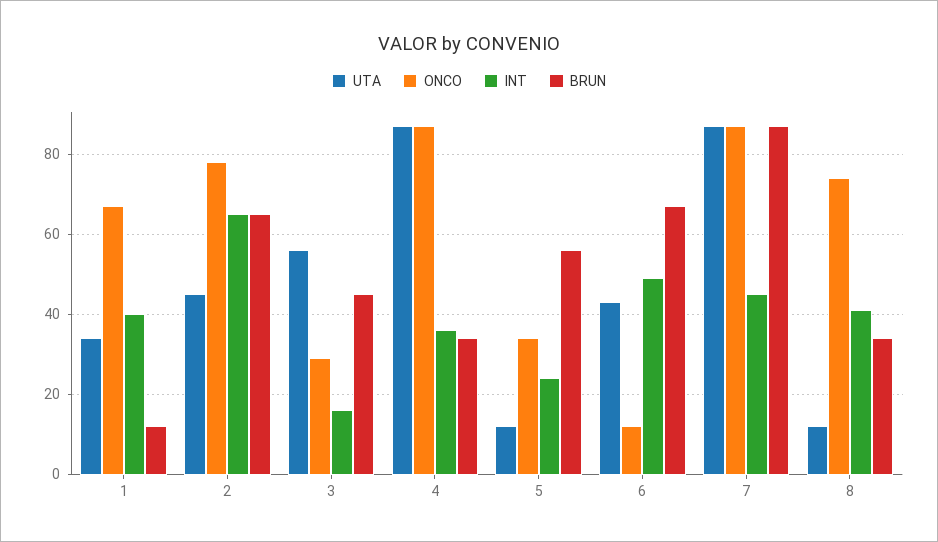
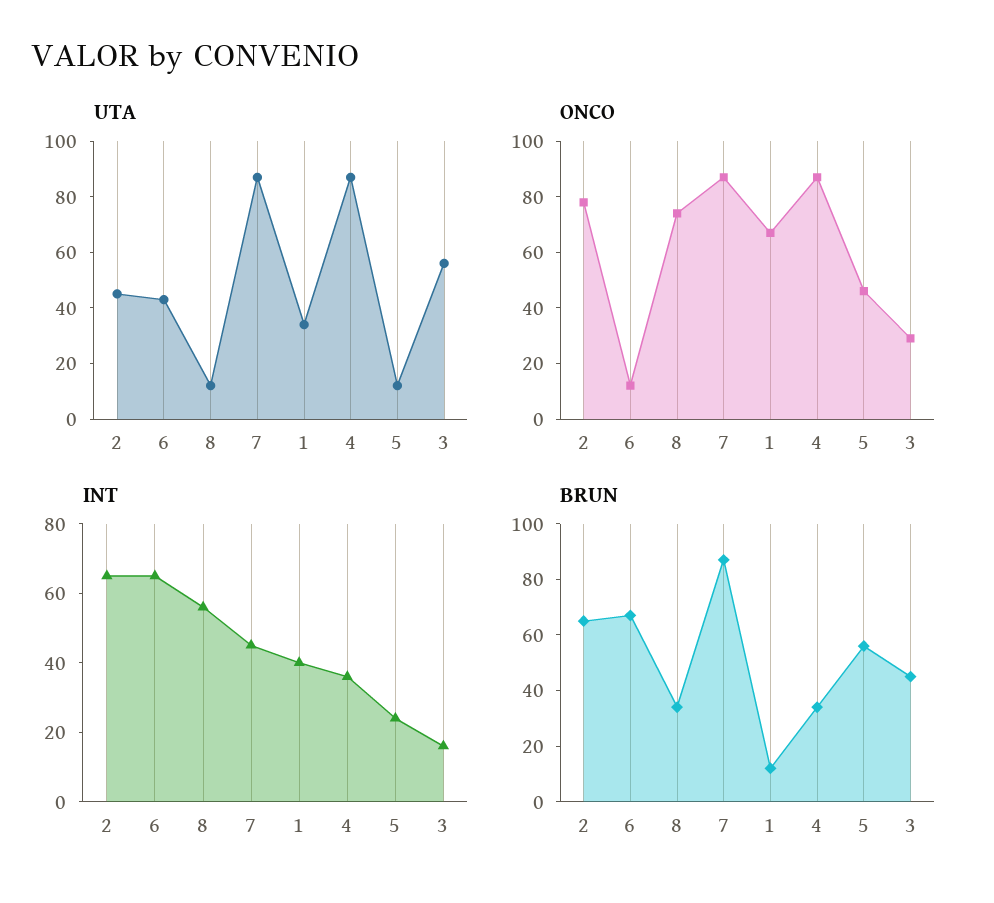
  {
    "UTA": {
      "1": 35,
      "2": 45,
      "3": 55,
      "4": 85,
      "5": 10,
      "6": 45,
      "7": 85,
      "8": 10
    },
    "ONCO": {
      "1": 65,
      "2": 80,
      "3": 30,
      "4": 85,
-     "5": 35,
+     "5": 45,
      "6": 10,
      "7": 85,
      "8": 75
    },
    "INT": {
      "1": 40,
      "2": 65,
      "3": 15,
      "4": 35,
      "5": 25,
-     "6": 50,
+     "6": 65,
      "7": 45,
-     "8": 40
+     "8": 55
    },
    "BRUN": {
      "1": 10,
      "2": 65,
      "3": 45,
      "4": 35,
      "5": 55,
      "6": 65,
      "7": 85,
      "8": 35
    }
  }

